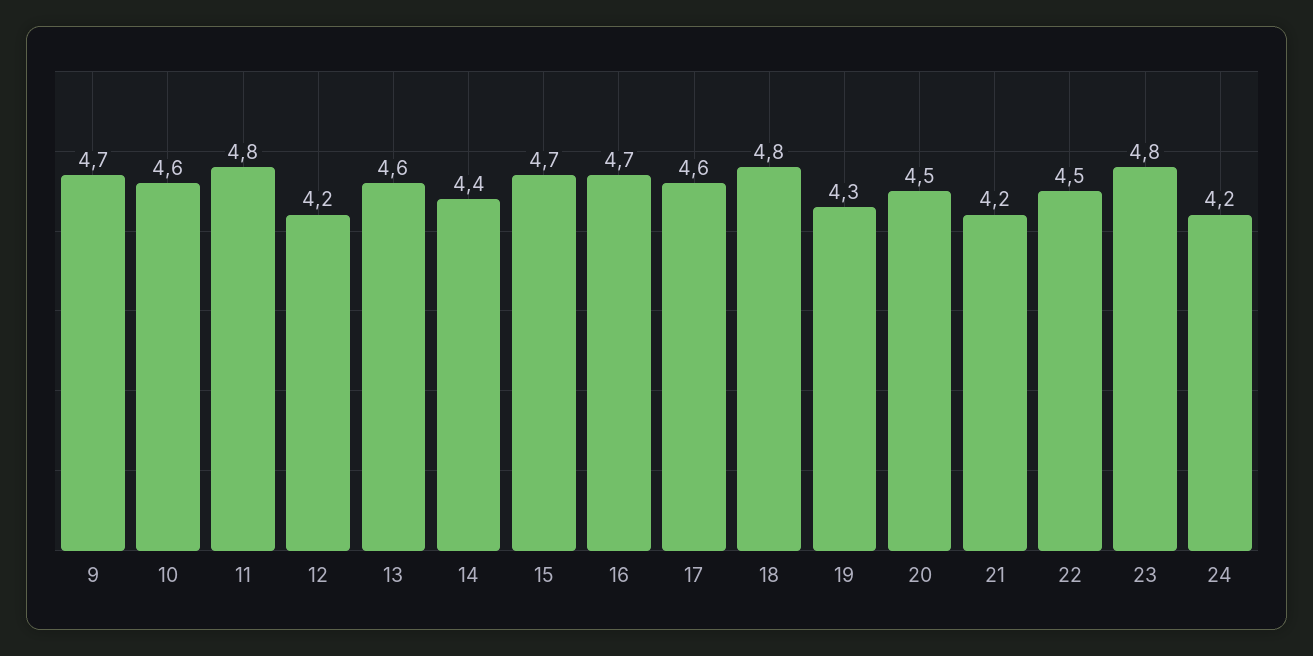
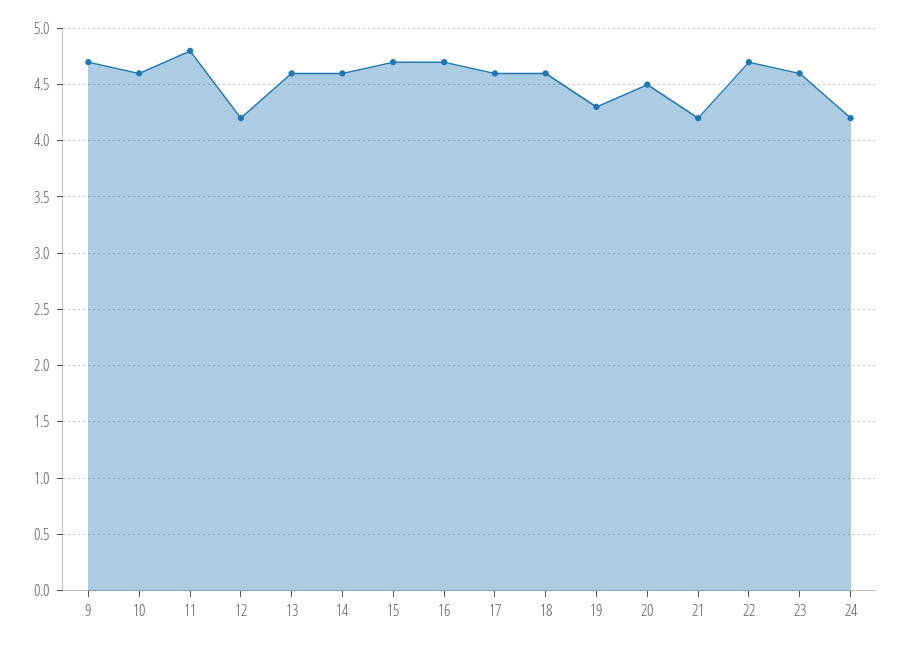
  {
    "9": 4.7,
    "10": 4.6,
    "11": 4.8,
    "12": 4.2,
    "13": 4.6,
-   "14": 4.4,
+   "14": 4.6,
    "15": 4.7,
    "16": 4.7,
    "17": 4.6,
-   "18": 4.8,
+   "18": 4.6,
    "19": 4.3,
    "20": 4.5,
    "21": 4.2,
-   "22": 4.5,
+   "22": 4.7,
-   "23": 4.8,
+   "23": 4.6,
    "24": 4.2
  }

